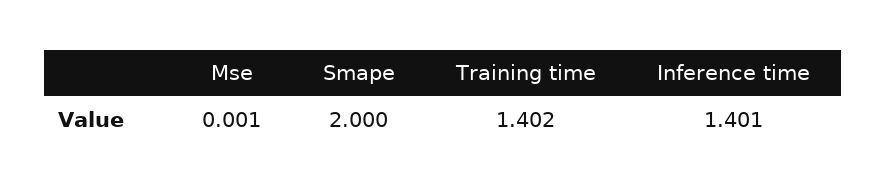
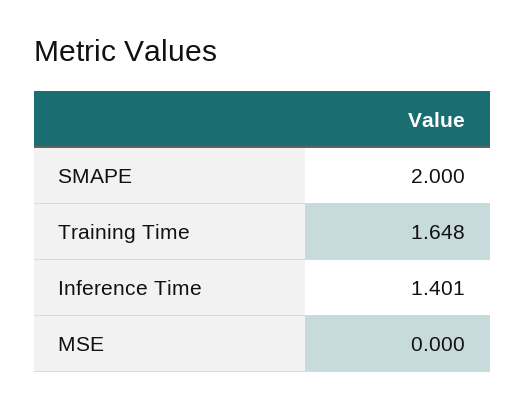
  {
-   "Mse": 0.001,
+   "Mse": 0,
    "Smape": 2,
-   "Training time": 1.402,
+   "Training time": 1.648,
    "Inference time": 1.401
  }

